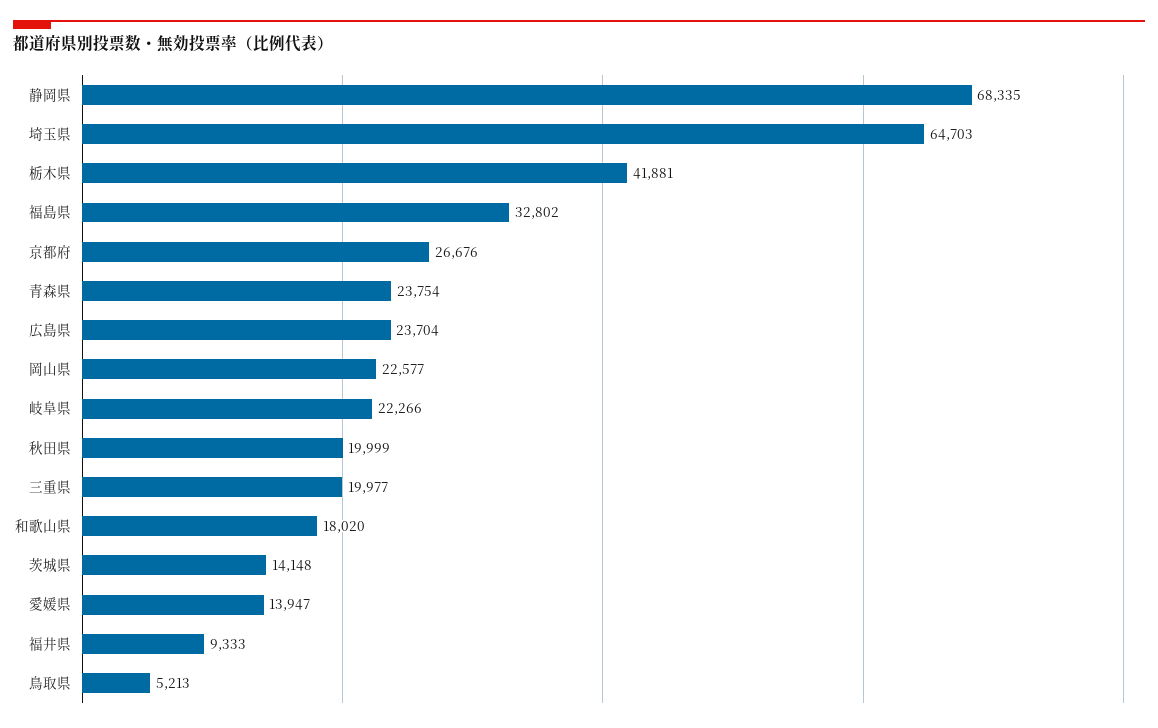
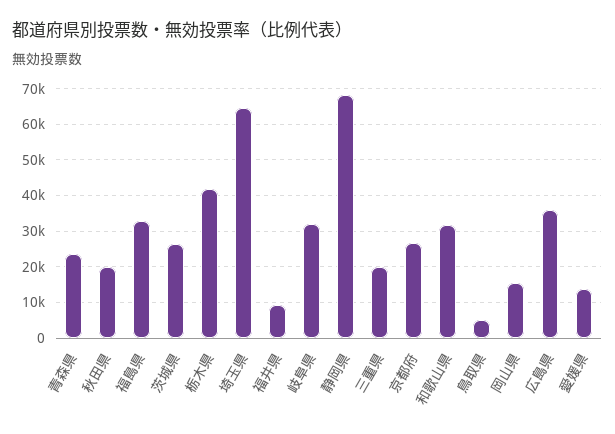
  {
    "静岡県": 68335,
    "埼玉県": 64703,
    "栃木県": 41881,
    "福島県": 32802,
    "京都府": 26676,
    "青森県": 23754,
-   "広島県": 23704,
+   "広島県": 36000,
-   "岡山県": 22577,
+   "岡山県": 16000,
-   "岐阜県": 22266,
+   "岐阜県": 32000,
    "秋田県": 19999,
    "三重県": 19977,
-   "和歌山県": 18020,
+   "和歌山県": 32000,
-   "茨城県": 14148,
+   "茨城県": 26000,
    "愛媛県": 13947,
    "福井県": 9333,
    "鳥取県": 5213
  }

